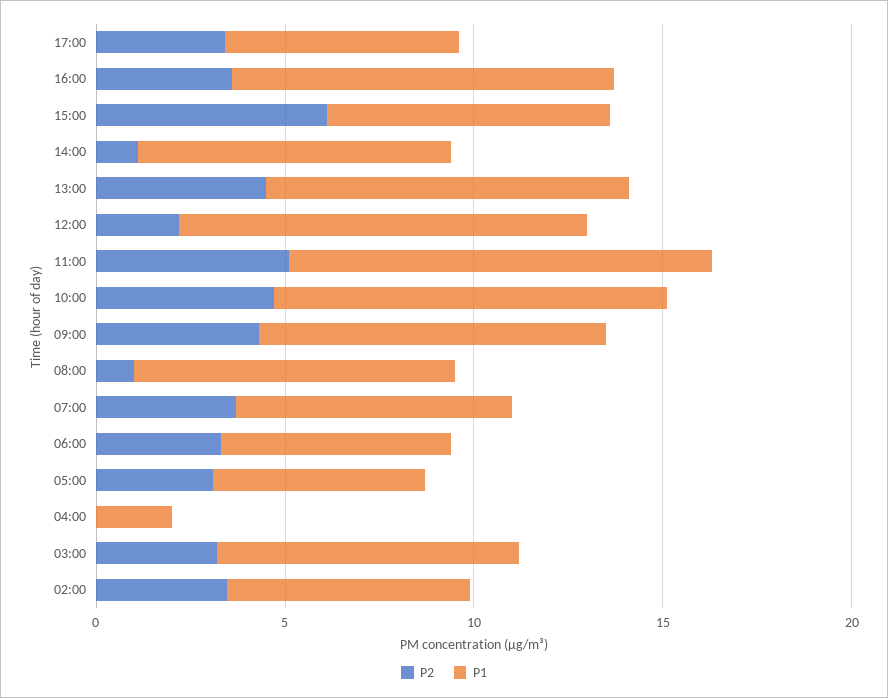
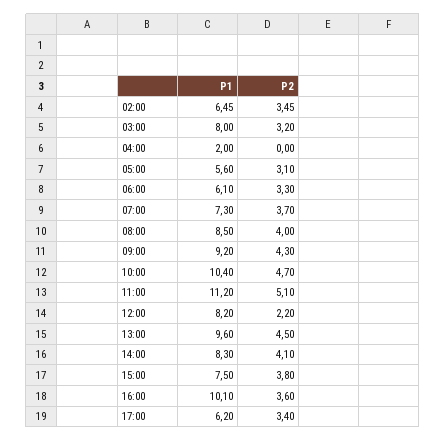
  {
    "P2": {
      "17:00": 3.4,
      "16:00": 3.6,
-     "15:00": 6,
+     "15:00": 3.8,
-     "14:00": 1,
+     "14:00": 4.1,
      "13:00": 4.5,
      "12:00": 2.2,
      "11:00": 5.1,
      "10:00": 4.7,
      "09:00": 4.3,
-     "08:00": 1,
+     "08:00": 4,
      "07:00": 3.7,
      "06:00": 3.3,
      "05:00": 3.1,
      "04:00": 0,
      "03:00": 3.2,
      "02:00": 3.45
    },
    "P1": {
      "17:00": 6.2,
      "16:00": 10.1,
      "15:00": 7.5,
      "14:00": 8.3,
      "13:00": 9.6,
-     "12:00": 11,
+     "12:00": 8.2,
      "11:00": 11.2,
      "10:00": 10.4,
      "09:00": 9.2,
      "08:00": 8.5,
      "07:00": 7.3,
      "06:00": 6.1,
      "05:00": 5.6,
      "04:00": 2,
      "03:00": 8,
      "02:00": 6.45
    }
  }

